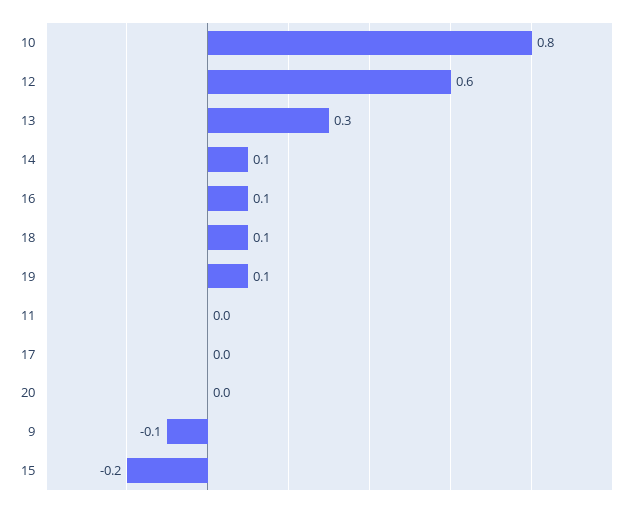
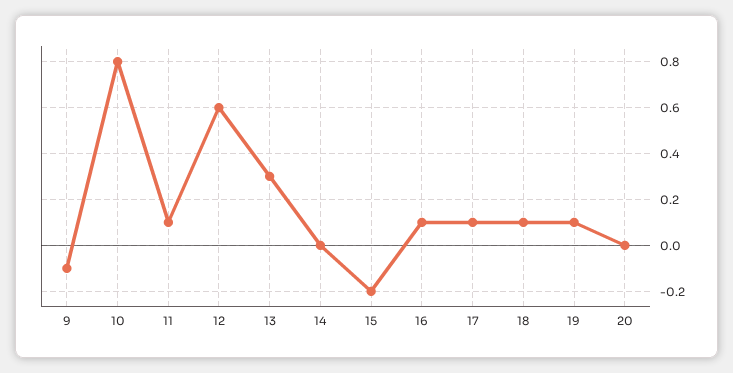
  {
    "10": 0.8,
    "12": 0.6,
    "13": 0.3,
-   "14": 0.1,
+   "14": 0,
    "16": 0.1,
    "18": 0.1,
    "19": 0.1,
-   "11": 0,
+   "11": 0.1,
-   "17": 0,
+   "17": 0.1,
    "20": 0,
    "9": -0.1,
    "15": -0.2
  }

